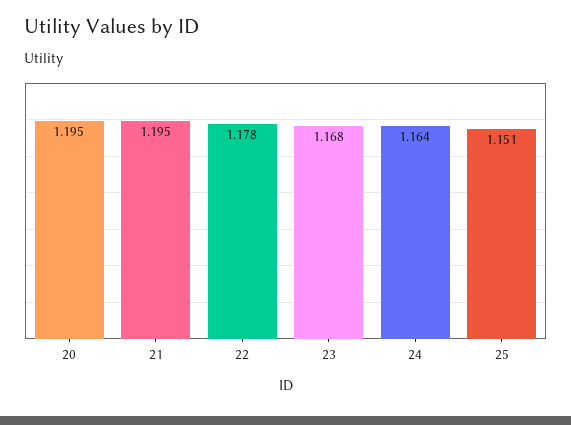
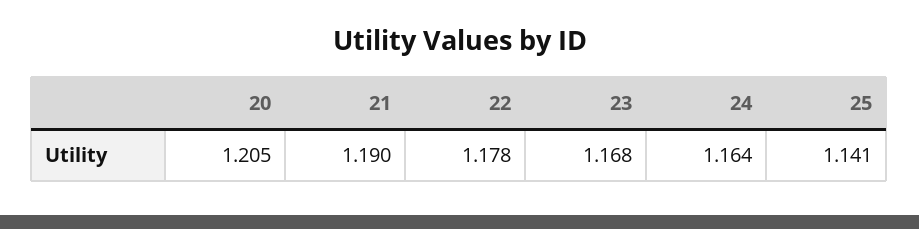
  {
-   "20": 1.195,
+   "20": 1.205,
-   "21": 1.195,
+   "21": 1.19,
    "22": 1.178,
    "23": 1.168,
    "24": 1.164,
-   "25": 1.151
+   "25": 1.141
  }

